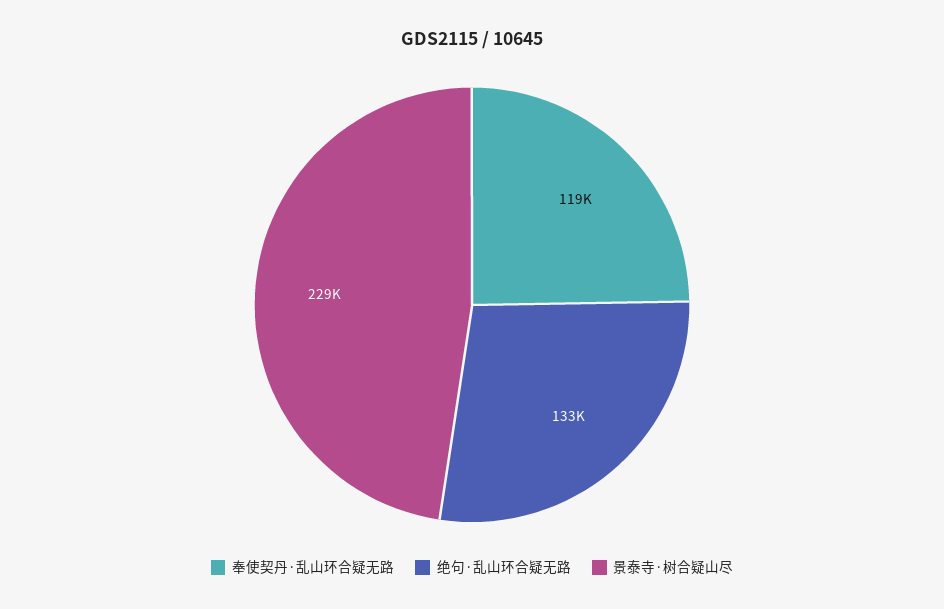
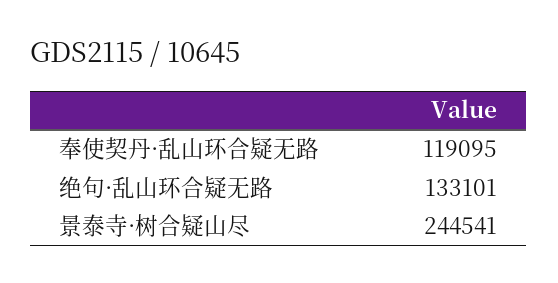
  {
    "奉使契丹·乱山环合疑无路": 119095,
    "绝句·乱山环合疑无路": 133101,
-   "景泰寺·树合疑山尽": 229000
+   "景泰寺·树合疑山尽": 244541
  }

